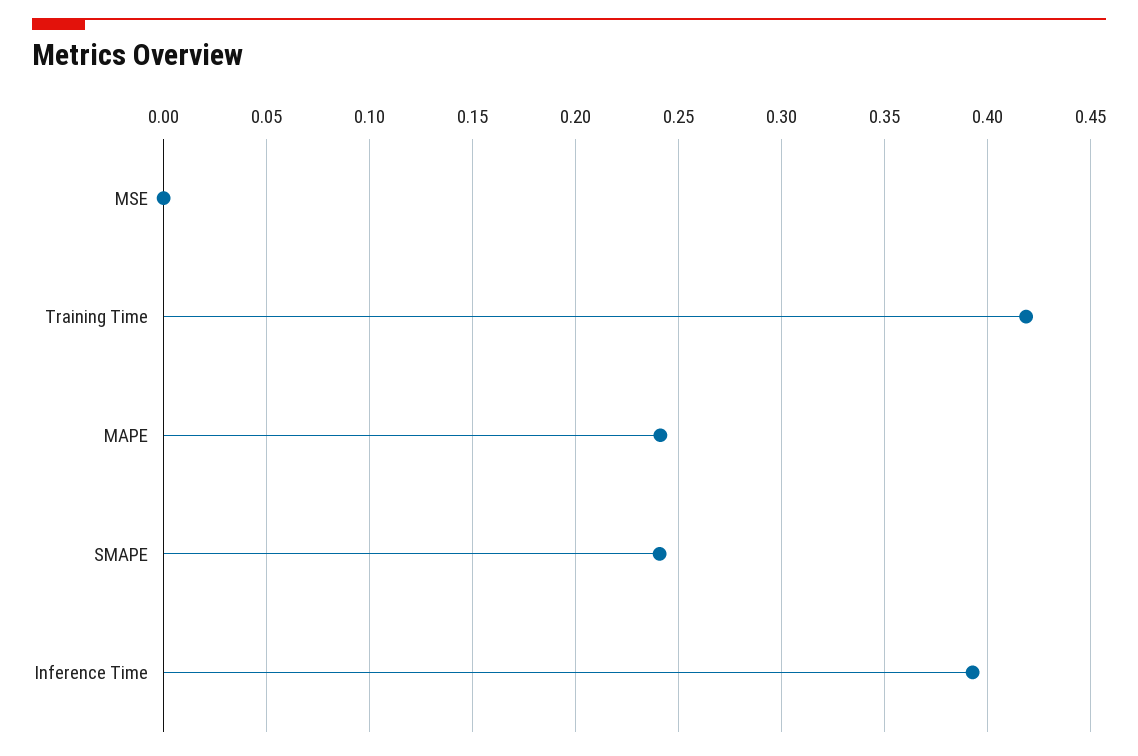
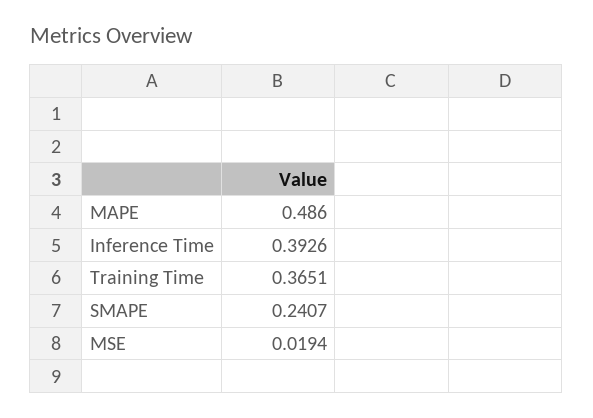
  {
-   "MSE": 0,
+   "MSE": 0.0194,
-   "Training Time": 0.42,
+   "Training Time": 0.3651,
-   "MAPE": 0.24,
+   "MAPE": 0.486,
    "SMAPE": 0.2407,
    "Inference Time": 0.3926
  }

